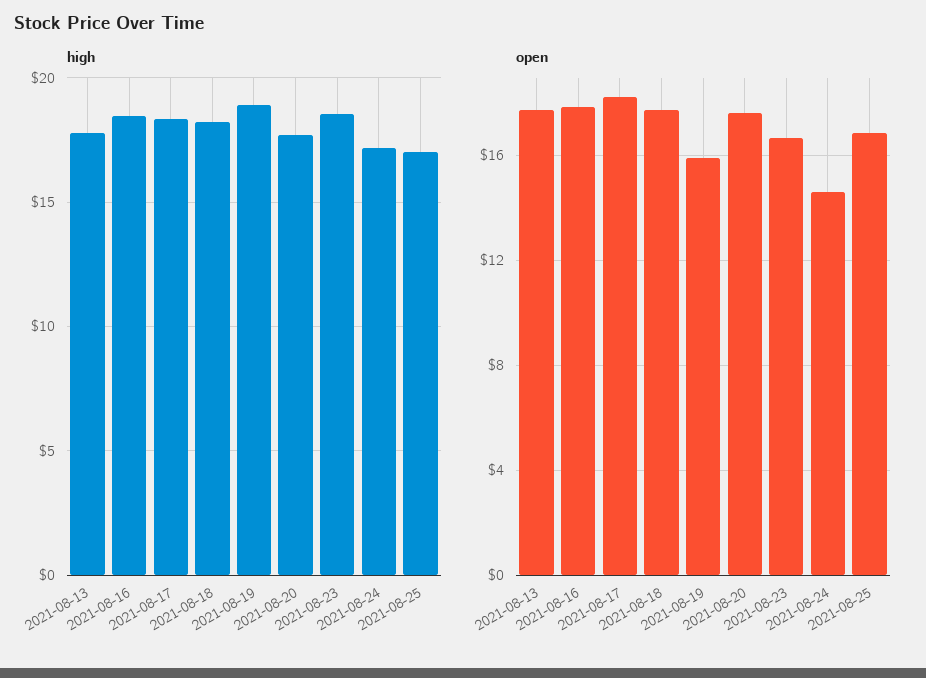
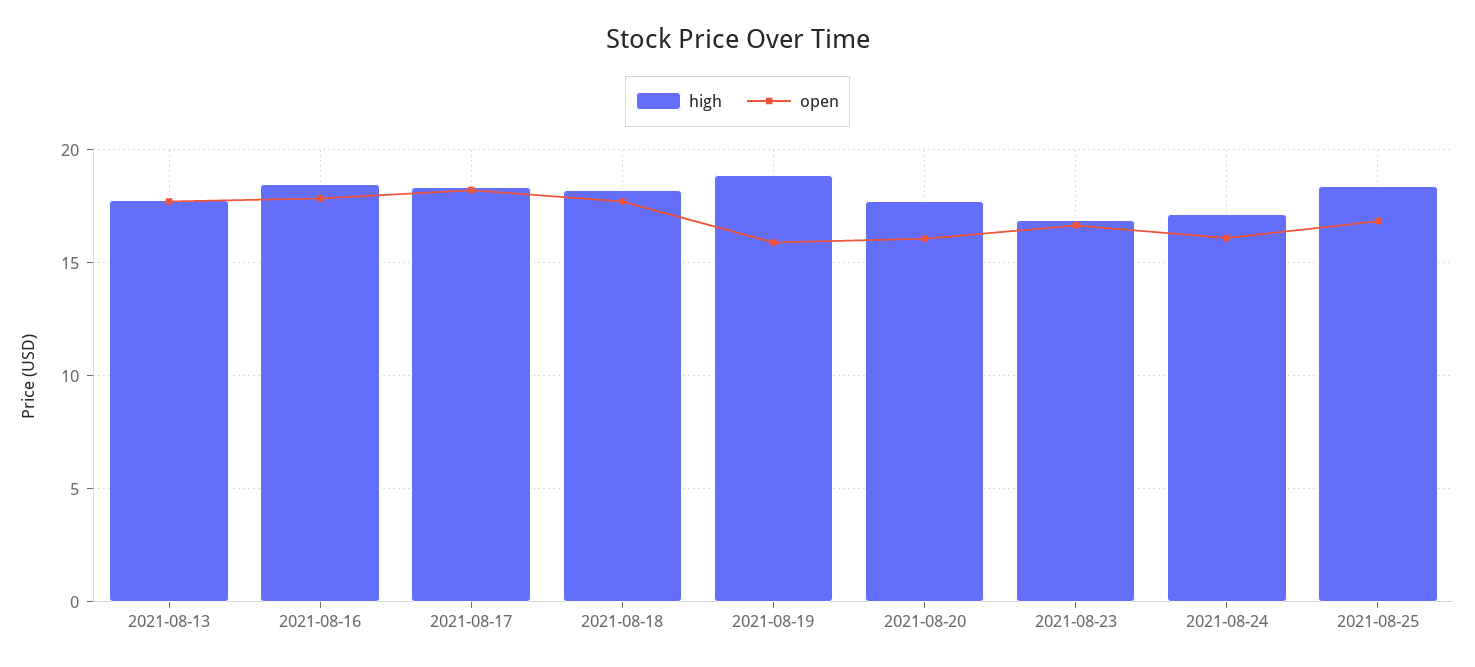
  {
    "high": {
      "2021-08-13": 18,
      "2021-08-16": 18.5,
      "2021-08-17": 18.5,
      "2021-08-18": 18,
      "2021-08-19": 19,
      "2021-08-20": 17.5,
-     "2021-08-23": 18.5,
+     "2021-08-23": 17,
      "2021-08-24": 17,
-     "2021-08-25": 17
+     "2021-08-25": 18.5
    },
    "open": {
      "2021-08-13": 17.5,
      "2021-08-16": 18,
      "2021-08-17": 18,
      "2021-08-18": 17.5,
      "2021-08-19": 16,
-     "2021-08-20": 17.5,
+     "2021-08-20": 16,
      "2021-08-23": 16.5,
-     "2021-08-24": 14.5,
+     "2021-08-24": 16,
      "2021-08-25": 17
    }
  }

